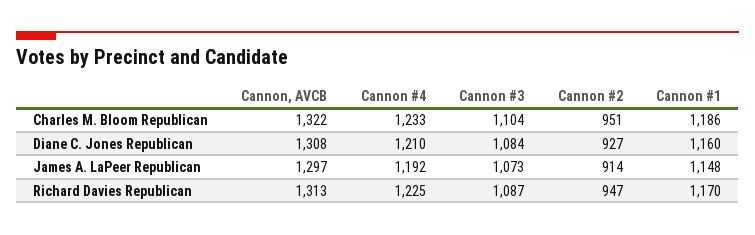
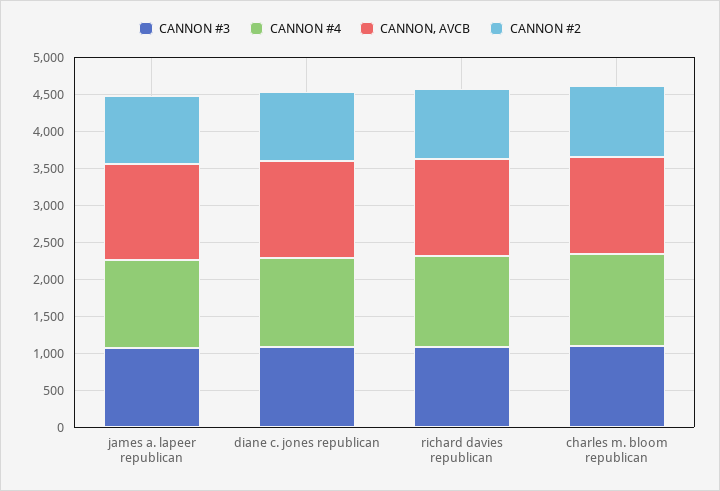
  {
    "Cannon, AVCB": {
      "Charles M. Bloom Republican": 1322,
      "Diane C. Jones Republican": 1308,
      "James A. LaPeer Republican": 1297,
      "Richard Davies Republican": 1313
    },
    "Cannon #4": {
      "Charles M. Bloom Republican": 1233,
      "Diane C. Jones Republican": 1210,
      "James A. LaPeer Republican": 1192,
      "Richard Davies Republican": 1225
    },
    "Cannon #3": {
      "Charles M. Bloom Republican": 1104,
      "Diane C. Jones Republican": 1084,
      "James A. LaPeer Republican": 1073,
      "Richard Davies Republican": 1087
    },
    "Cannon #2": {
      "Charles M. Bloom Republican": 951,
      "Diane C. Jones Republican": 927,
      "James A. LaPeer Republican": 914,
      "Richard Davies Republican": 947
-   },
+   }
-   "Cannon #1": {
-     "Charles M. Bloom Republican": 1186,
-     "Diane C. Jones Republican": 1160,
-     "James A. LaPeer Republican": 1148,
-     "Richard Davies Republican": 1170
-   }
  }

